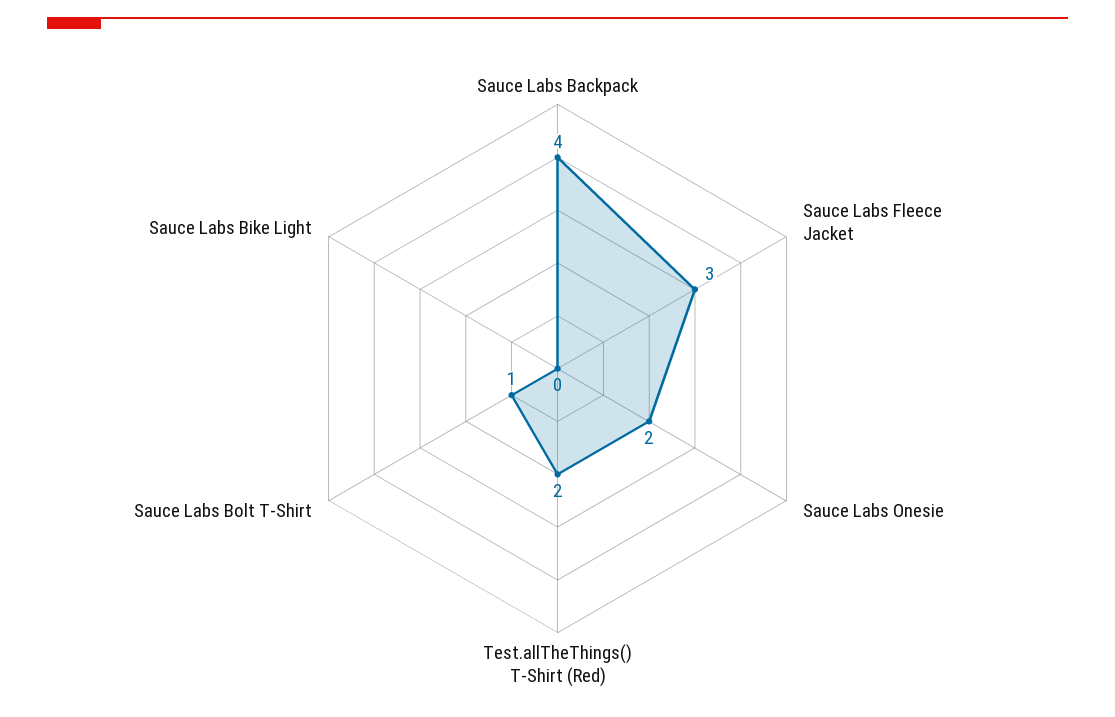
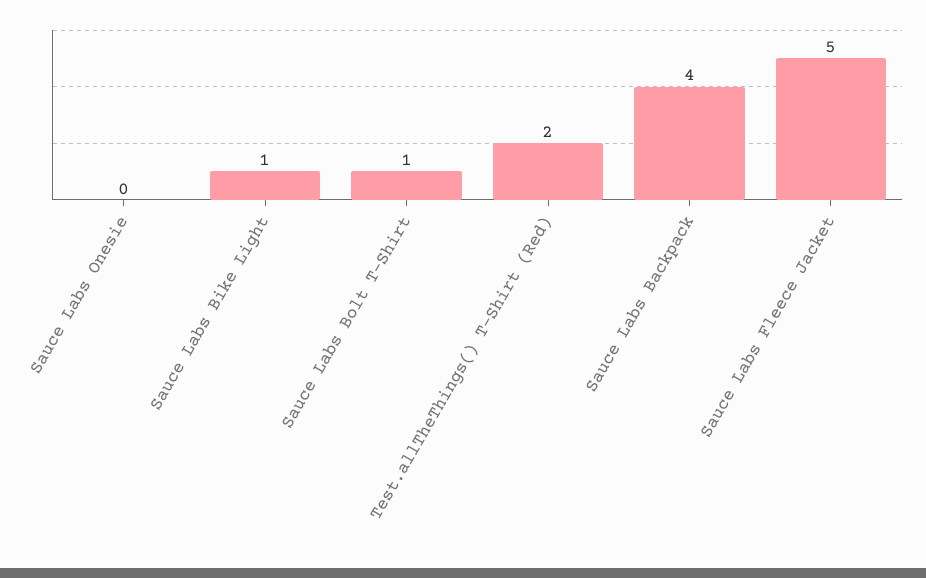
  {
    "Sauce Labs Backpack": 4,
-   "Sauce Labs Fleece Jacket": 3,
+   "Sauce Labs Fleece Jacket": 5,
-   "Sauce Labs Onesie": 2,
+   "Sauce Labs Onesie": 0,
    "Test.allTheThings() T-Shirt (Red)": 2,
    "Sauce Labs Bolt T-Shirt": 1,
-   "Sauce Labs Bike Light": 0
+   "Sauce Labs Bike Light": 1
  }

